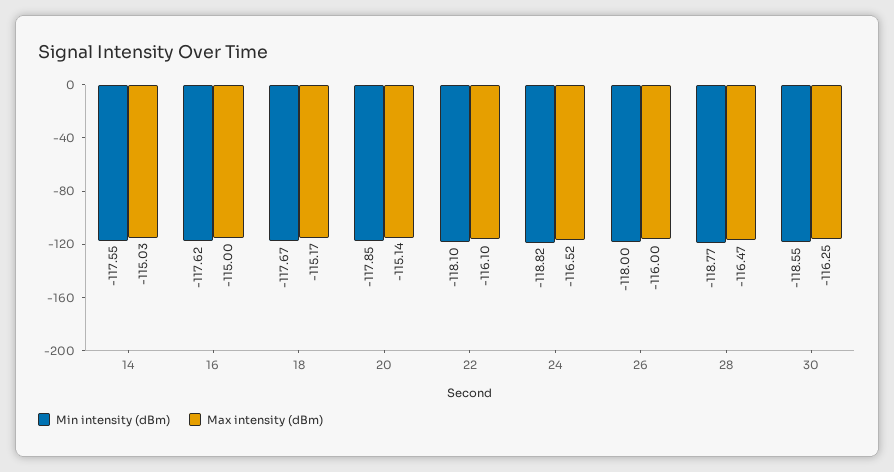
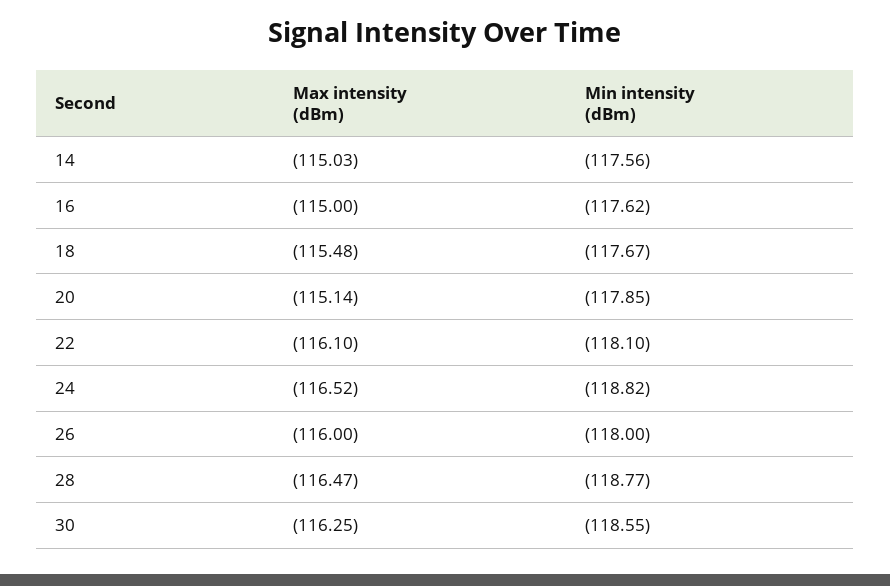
  {
    "Min intensity (dBm)": {
-     "14": -117.55,
+     "14": -117.56,
      "16": -117.62,
      "18": -117.67,
      "20": -117.85,
      "22": -118.1,
      "24": -118.82,
      "26": -118,
      "28": -118.77,
      "30": -118.55
    },
    "Max intensity (dBm)": {
      "14": -115.03,
      "16": -115,
-     "18": -115.17,
+     "18": -115.48,
      "20": -115.14,
      "22": -116.1,
      "24": -116.52,
      "26": -116,
      "28": -116.47,
      "30": -116.25
    }
  }

